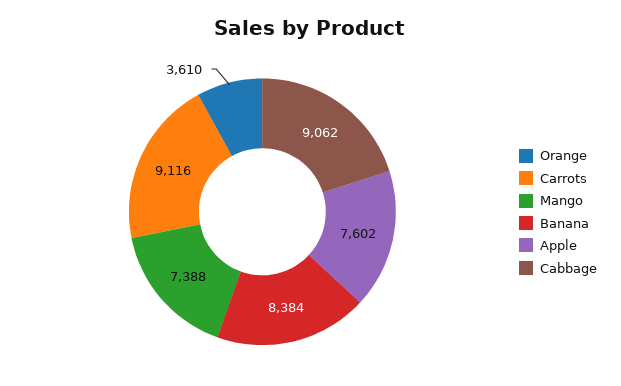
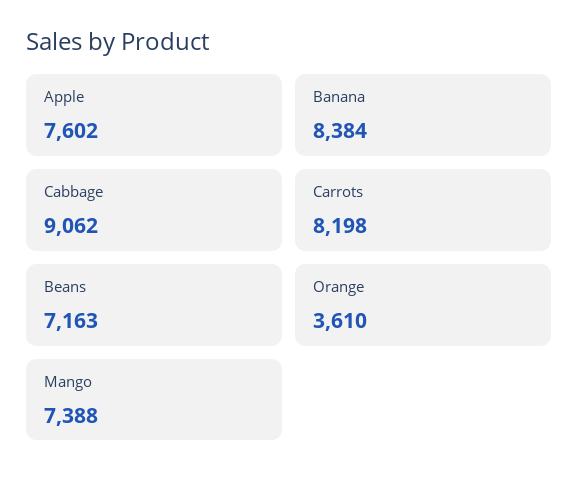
  {
    "Orange": 3610,
-   "Carrots": 9116,
+   "Carrots": 8198,
    "Mango": 7388,
    "Banana": 8384,
    "Apple": 7602,
-   "Cabbage": 9062
+   "Cabbage": 9062,
+   "Beans": 7163
  }

